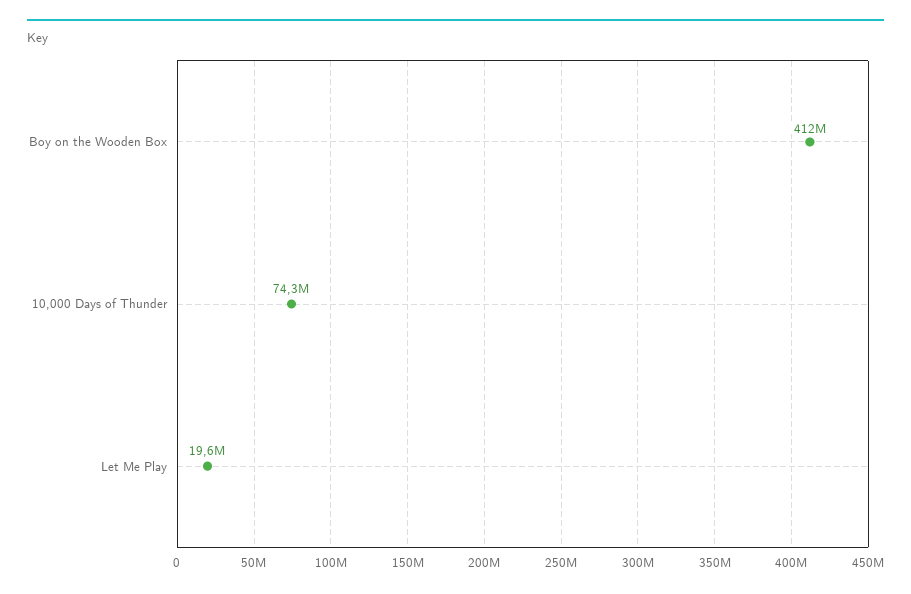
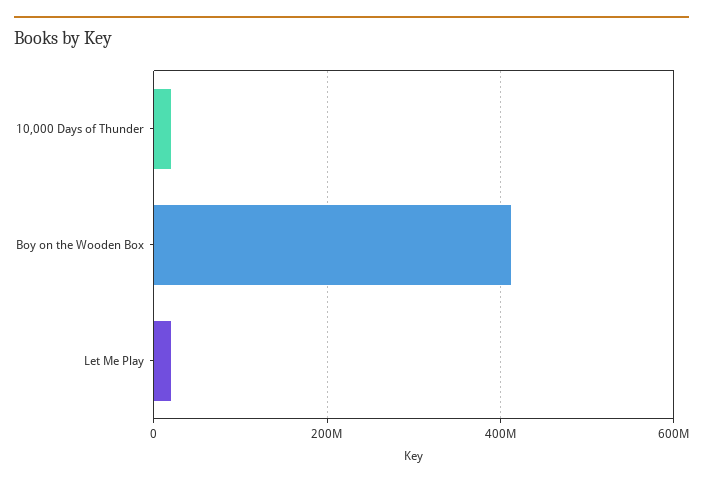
  {
    "Boy on the Wooden Box": 412000000,
-   "10,000 Days of Thunder": 74300000,
+   "10,000 Days of Thunder": 20000000,
    "Let Me Play": 19600000
  }

